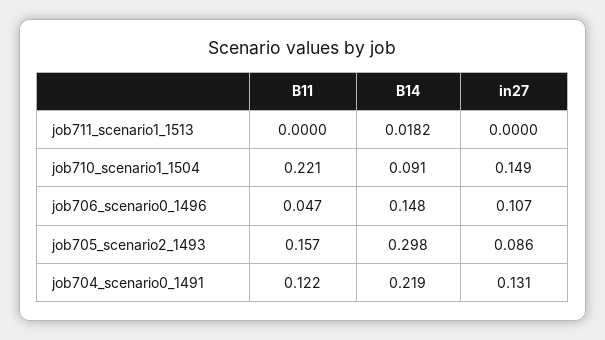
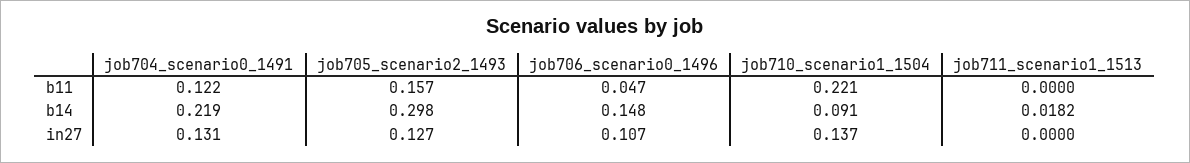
  {
    "B11": {
      "job711_scenario1_1513": 0,
      "job710_scenario1_1504": 0.221,
      "job706_scenario0_1496": 0.047,
      "job705_scenario2_1493": 0.157,
      "job704_scenario0_1491": 0.122
    },
    "B14": {
      "job711_scenario1_1513": 0.0182,
      "job710_scenario1_1504": 0.091,
      "job706_scenario0_1496": 0.148,
      "job705_scenario2_1493": 0.298,
      "job704_scenario0_1491": 0.219
    },
    "in27": {
      "job711_scenario1_1513": 0,
-     "job710_scenario1_1504": 0.149,
+     "job710_scenario1_1504": 0.137,
      "job706_scenario0_1496": 0.107,
-     "job705_scenario2_1493": 0.086,
+     "job705_scenario2_1493": 0.127,
      "job704_scenario0_1491": 0.131
    }
  }

